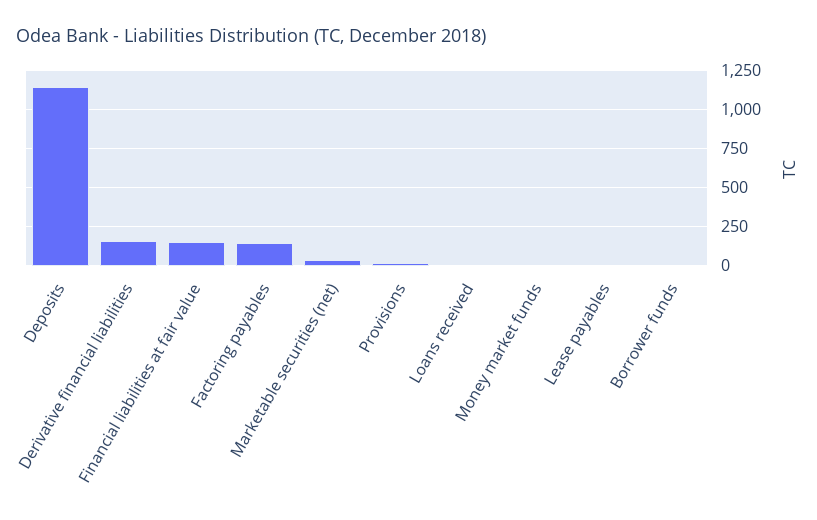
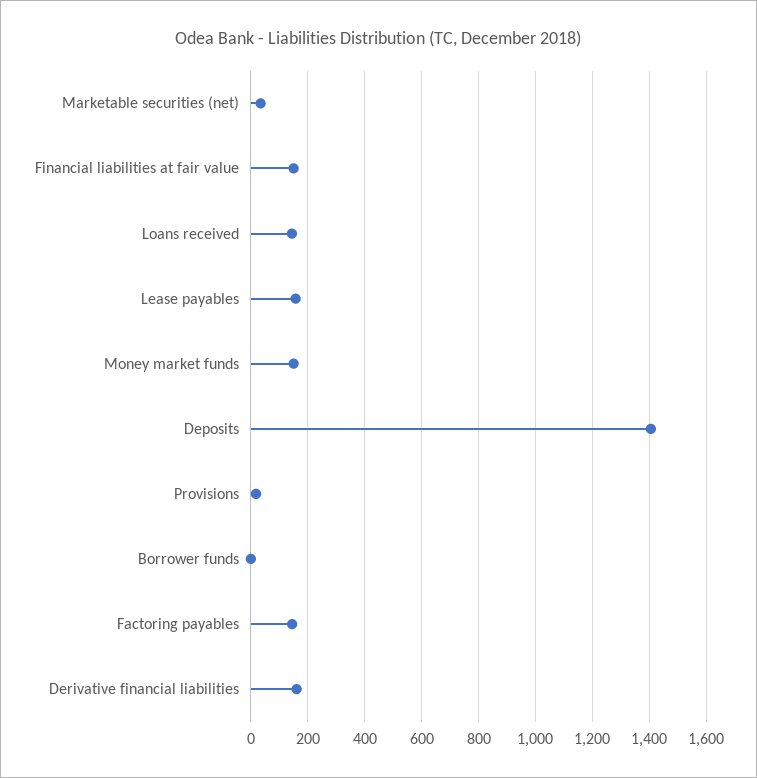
  {
-   "Deposits": 1150,
+   "Deposits": 1400,
    "Derivative financial liabilities": 150,
    "Financial liabilities at fair value": 150,
    "Factoring payables": 150,
    "Marketable securities (net)": 25,
    "Provisions": 25,
-   "Loans received": 0,
+   "Loans received": 150,
-   "Money market funds": 0,
+   "Money market funds": 150,
-   "Lease payables": 0,
+   "Lease payables": 150,
    "Borrower funds": 0
  }

